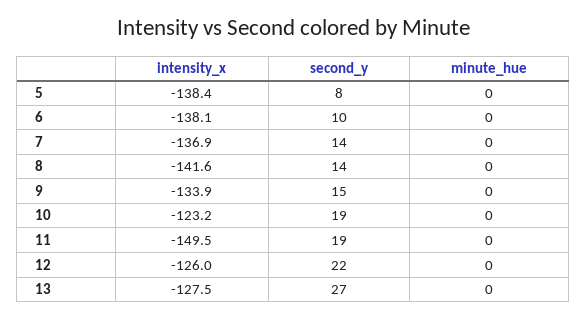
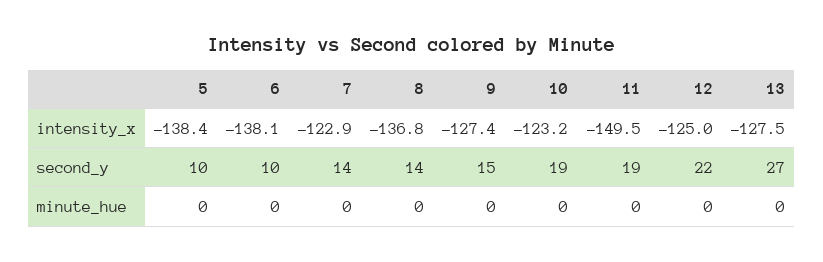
  {
    "intensity_x": {
      "5": -138.4,
      "6": -138.1,
-     "7": -136.9,
+     "7": -122.9,
-     "8": -141.6,
+     "8": -136.8,
-     "9": -133.9,
+     "9": -127.4,
      "10": -123.2,
      "11": -149.5,
-     "12": -126,
+     "12": -125,
      "13": -127.5
    },
    "second_y": {
-     "5": 8,
+     "5": 10,
      "6": 10,
      "7": 14,
      "8": 14,
      "9": 15,
      "10": 19,
      "11": 19,
      "12": 22,
      "13": 27
    },
    "minute_hue": {
      "5": 0,
      "6": 0,
      "7": 0,
      "8": 0,
      "9": 0,
      "10": 0,
      "11": 0,
      "12": 0,
      "13": 0
    }
  }

